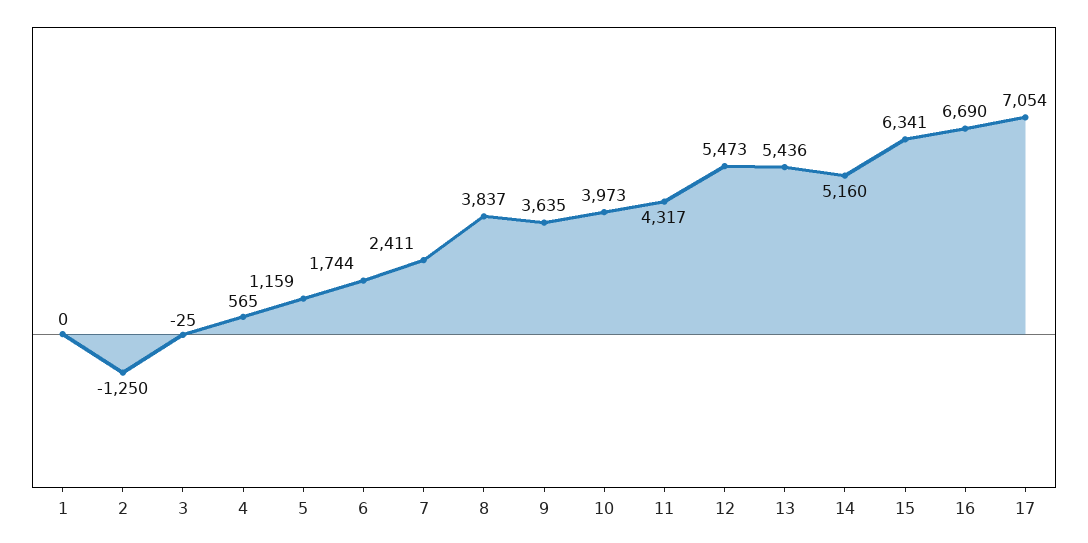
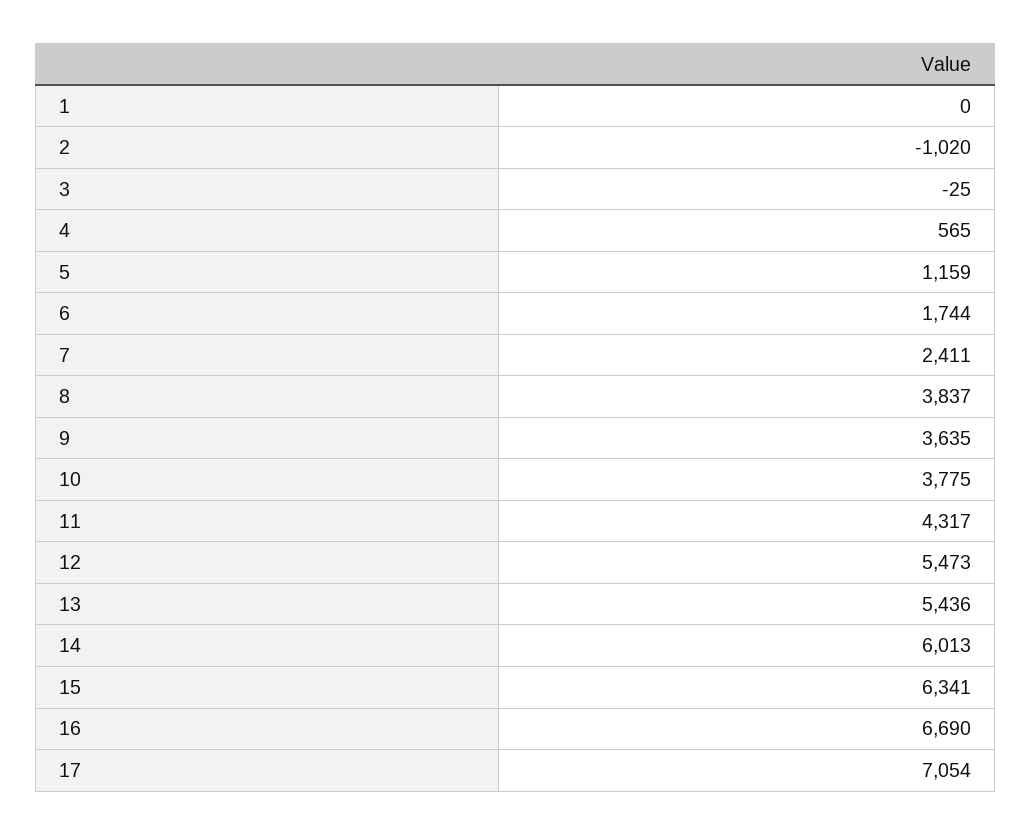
  {
    "1": 0,
-   "2": -1250,
+   "2": -1020,
    "3": -25,
    "4": 565,
    "5": 1159,
    "6": 1744,
    "7": 2411,
    "8": 3837,
    "9": 3635,
-   "10": 3973,
+   "10": 3775,
    "11": 4317,
    "12": 5473,
    "13": 5436,
-   "14": 5160,
+   "14": 6013,
    "15": 6341,
    "16": 6690,
    "17": 7054
  }

